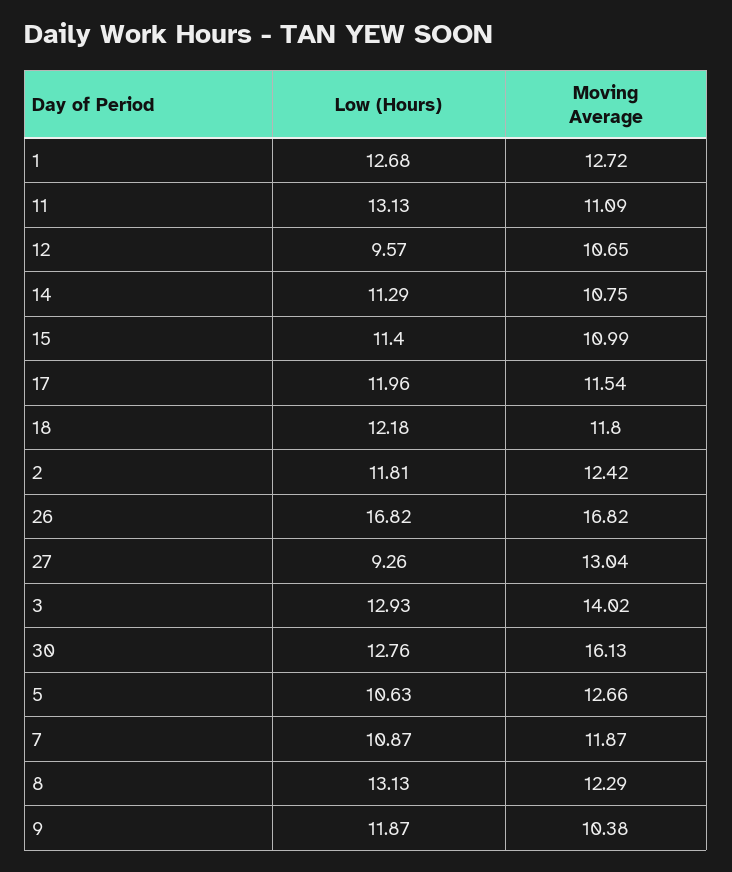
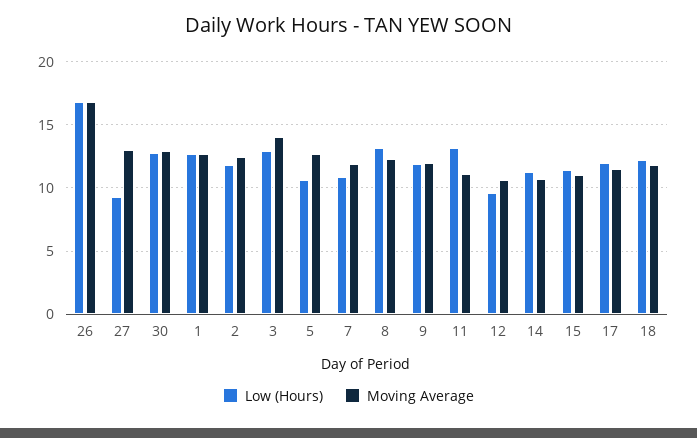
  {
    "Low (Hours)": {
      "1": 12.68,
      "11": 13.13,
      "12": 9.57,
      "14": 11.29,
      "15": 11.4,
      "17": 11.96,
      "18": 12.18,
      "2": 11.81,
      "26": 16.82,
      "27": 9.26,
      "3": 12.93,
      "30": 12.76,
      "5": 10.63,
      "7": 10.87,
      "8": 13.13,
      "9": 11.87
    },
    "Moving Average": {
      "1": 12.72,
      "11": 11.09,
      "12": 10.65,
      "14": 10.75,
      "15": 10.99,
      "17": 11.54,
      "18": 11.8,
      "2": 12.42,
      "26": 16.82,
      "27": 13.04,
      "3": 14.02,
-     "30": 16.13,
+     "30": 13,
      "5": 12.66,
      "7": 11.87,
      "8": 12.29,
-     "9": 10.38
+     "9": 12
    }
  }

